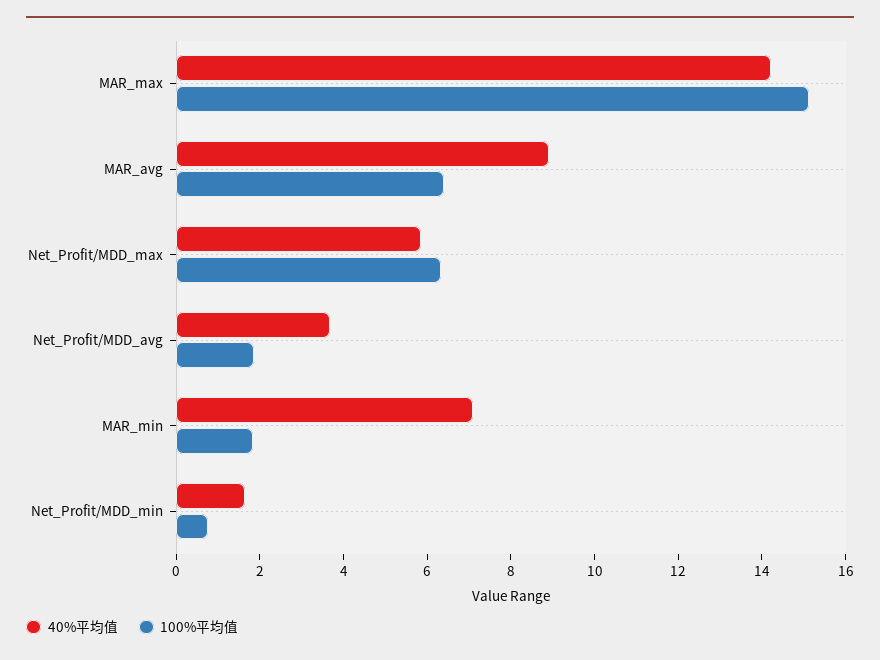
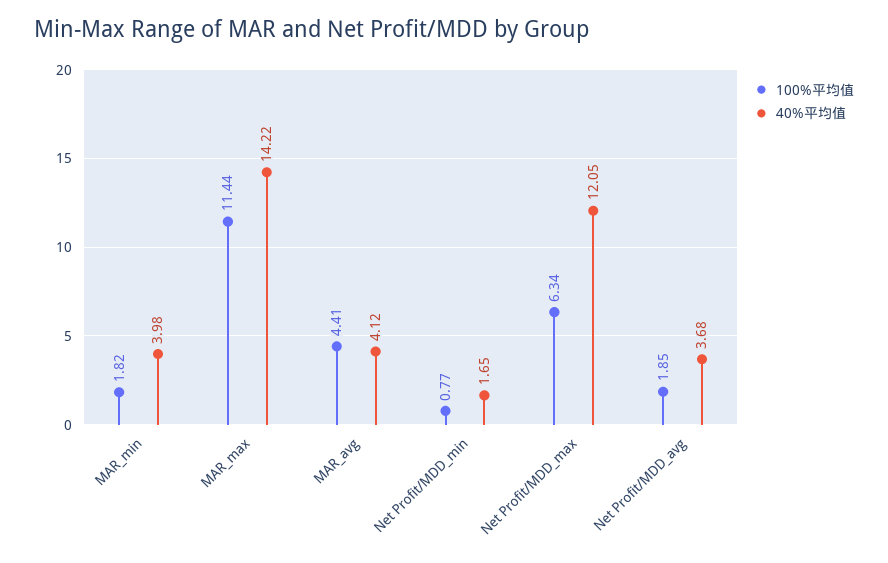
  {
    "40%平均值": {
      "MAR_max": 14.22,
-     "MAR_avg": 9,
+     "MAR_avg": 4.12,
-     "Net_Profit/MDD_max": 6,
+     "Net_Profit/MDD_max": 12.05,
      "Net_Profit/MDD_avg": 3.68,
-     "MAR_min": 7,
+     "MAR_min": 3.98,
      "Net_Profit/MDD_min": 1.65
    },
    "100%平均值": {
-     "MAR_max": 15,
+     "MAR_max": 11.44,
-     "MAR_avg": 6.5,
+     "MAR_avg": 4.41,
      "Net_Profit/MDD_max": 6.34,
      "Net_Profit/MDD_avg": 1.85,
      "MAR_min": 1.82,
      "Net_Profit/MDD_min": 0.77
    }
  }

